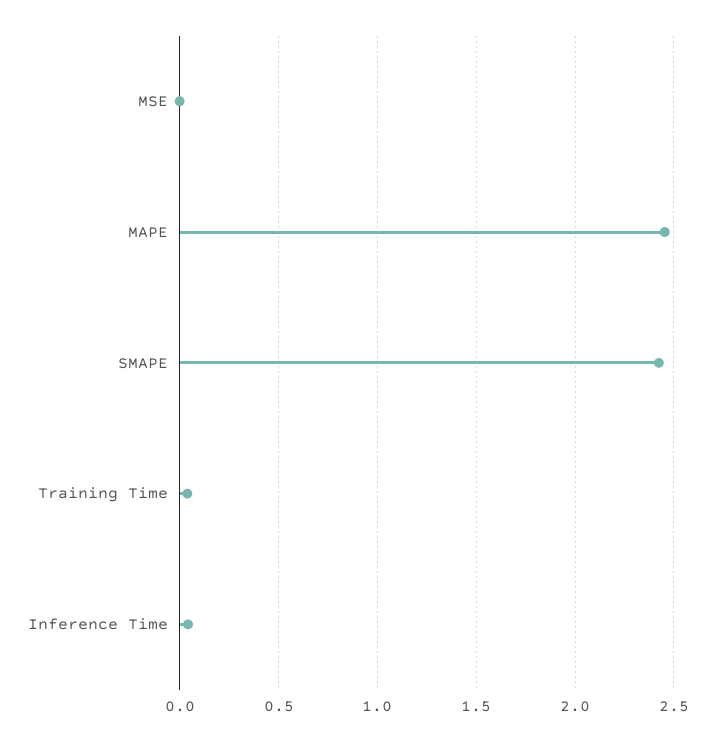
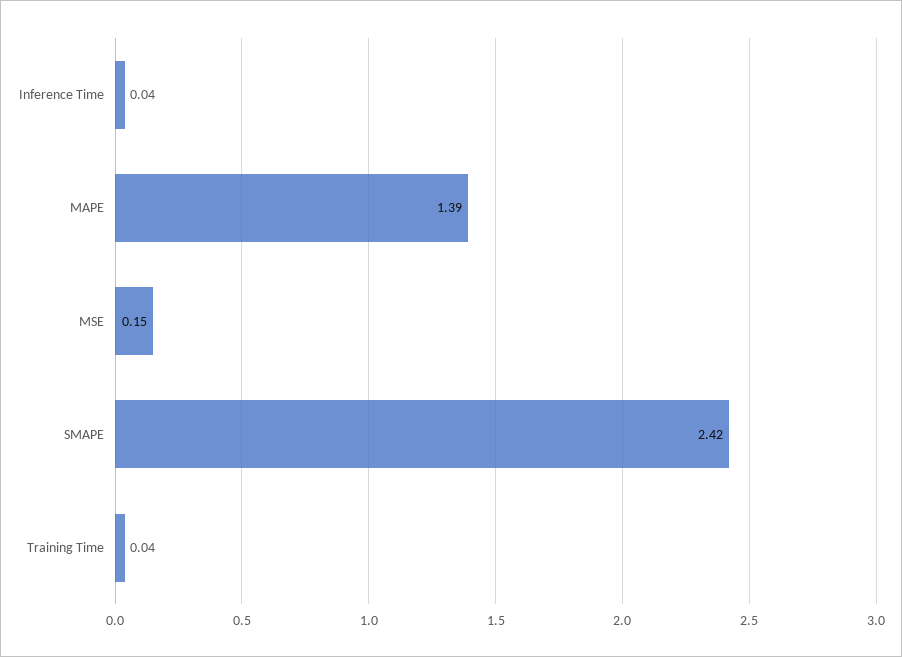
  {
-   "MSE": 0,
+   "MSE": 0.15,
-   "MAPE": 2.45,
+   "MAPE": 1.39,
    "SMAPE": 2.42,
    "Training Time": 0.04,
    "Inference Time": 0.04
  }

